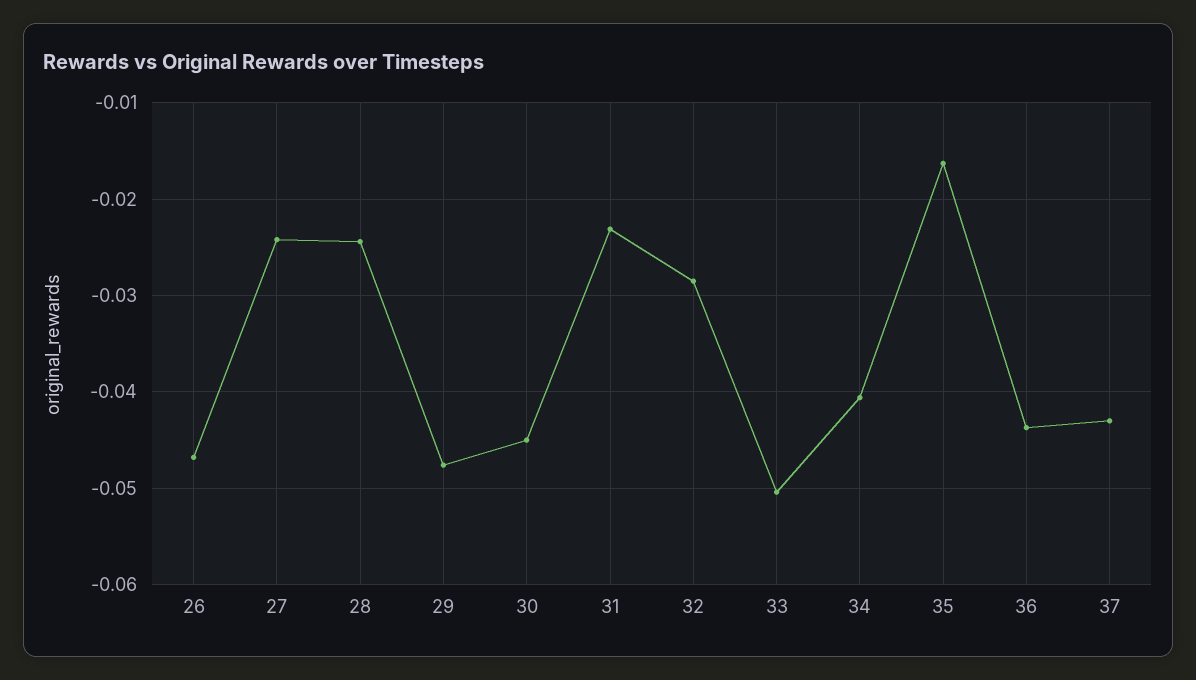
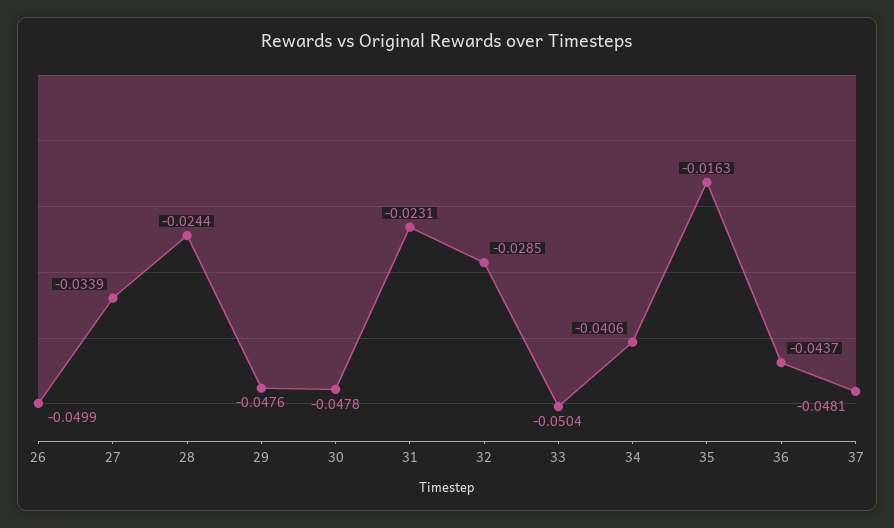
  {
-   "26": -0.047,
+   "26": -0.0499,
-   "27": -0.024,
+   "27": -0.0339,
    "28": -0.0244,
    "29": -0.0476,
-   "30": -0.045,
+   "30": -0.0478,
    "31": -0.0231,
    "32": -0.0285,
    "33": -0.0504,
    "34": -0.0406,
    "35": -0.0163,
    "36": -0.0437,
-   "37": -0.043
+   "37": -0.0481
  }

